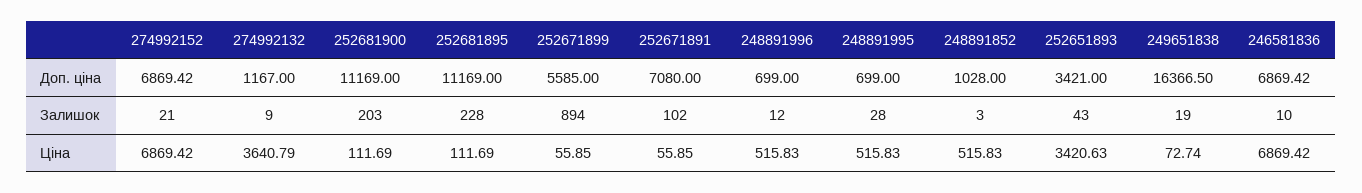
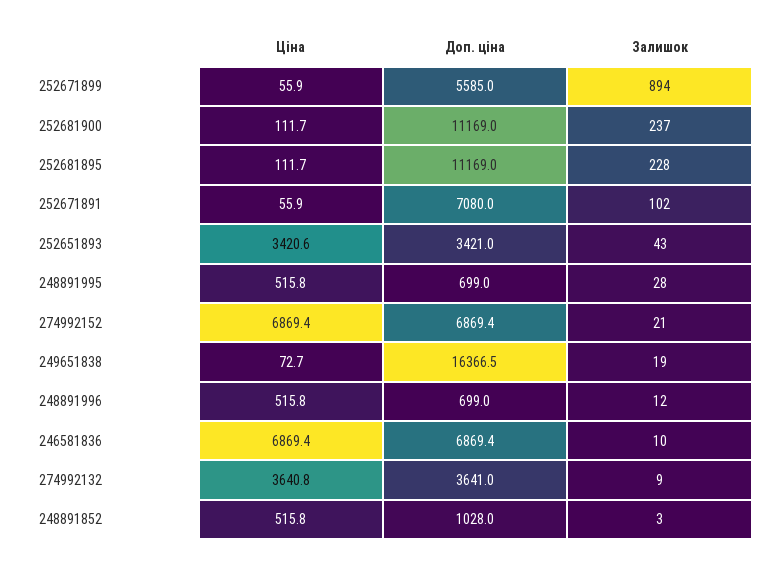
  {
    "274992152": {
      "Доп. ціна": 6869.42,
      "Залишок": 21,
      "Ціна": 6869.42
    },
    "274992132": {
-     "Доп. ціна": 1167,
+     "Доп. ціна": 3641,
      "Залишок": 9,
      "Ціна": 3640.79
    },
    "252681900": {
      "Доп. ціна": 11169,
-     "Залишок": 203,
+     "Залишок": 237,
      "Ціна": 111.69
    },
    "252681895": {
      "Доп. ціна": 11169,
      "Залишок": 228,
      "Ціна": 111.69
    },
    "252671899": {
      "Доп. ціна": 5585,
      "Залишок": 894,
      "Ціна": 55.85
    },
    "252671891": {
      "Доп. ціна": 7080,
      "Залишок": 102,
      "Ціна": 55.85
    },
    "248891996": {
      "Доп. ціна": 699,
      "Залишок": 12,
      "Ціна": 515.83
    },
    "248891995": {
      "Доп. ціна": 699,
      "Залишок": 28,
      "Ціна": 515.83
    },
    "248891852": {
      "Доп. ціна": 1028,
      "Залишок": 3,
      "Ціна": 515.83
    },
    "252651893": {
      "Доп. ціна": 3421,
      "Залишок": 43,
      "Ціна": 3420.63
    },
    "249651838": {
      "Доп. ціна": 16366.5,
      "Залишок": 19,
      "Ціна": 72.74
    },
    "246581836": {
      "Доп. ціна": 6869.42,
      "Залишок": 10,
      "Ціна": 6869.42
    }
  }

